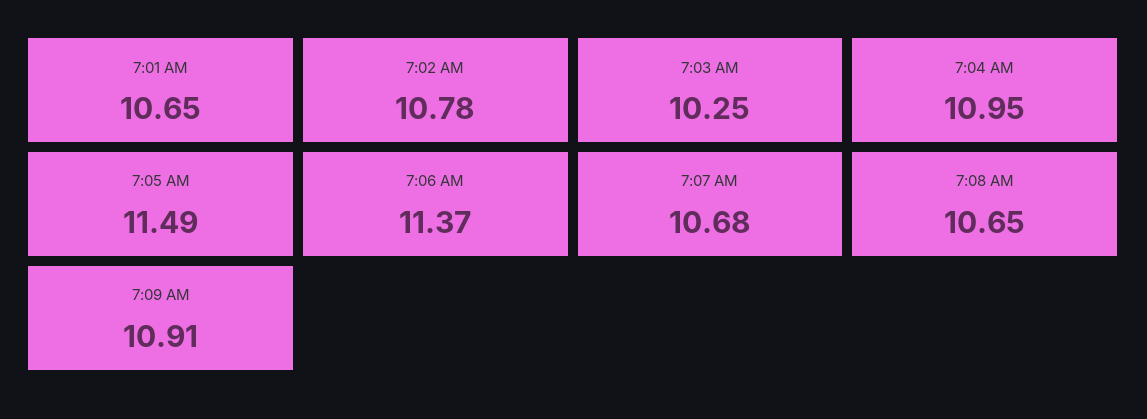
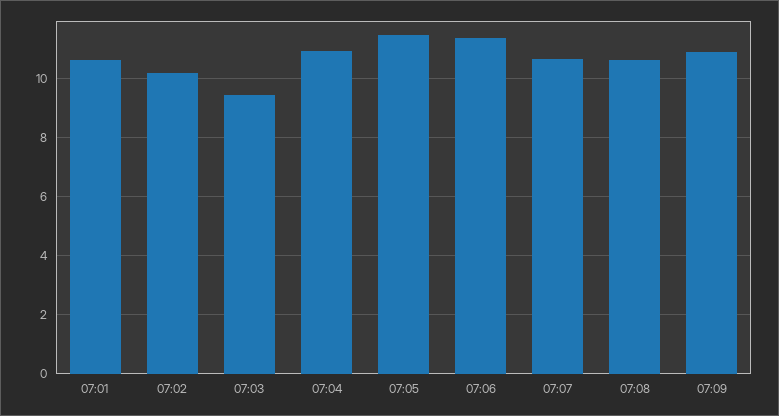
  {
    "7:01 AM": 10.65,
-   "7:02 AM": 10.78,
+   "7:02 AM": 10.25,
-   "7:03 AM": 10.25,
+   "7:03 AM": 9.5,
    "7:04 AM": 10.95,
    "7:05 AM": 11.49,
    "7:06 AM": 11.37,
    "7:07 AM": 10.68,
    "7:08 AM": 10.65,
    "7:09 AM": 10.91
  }

